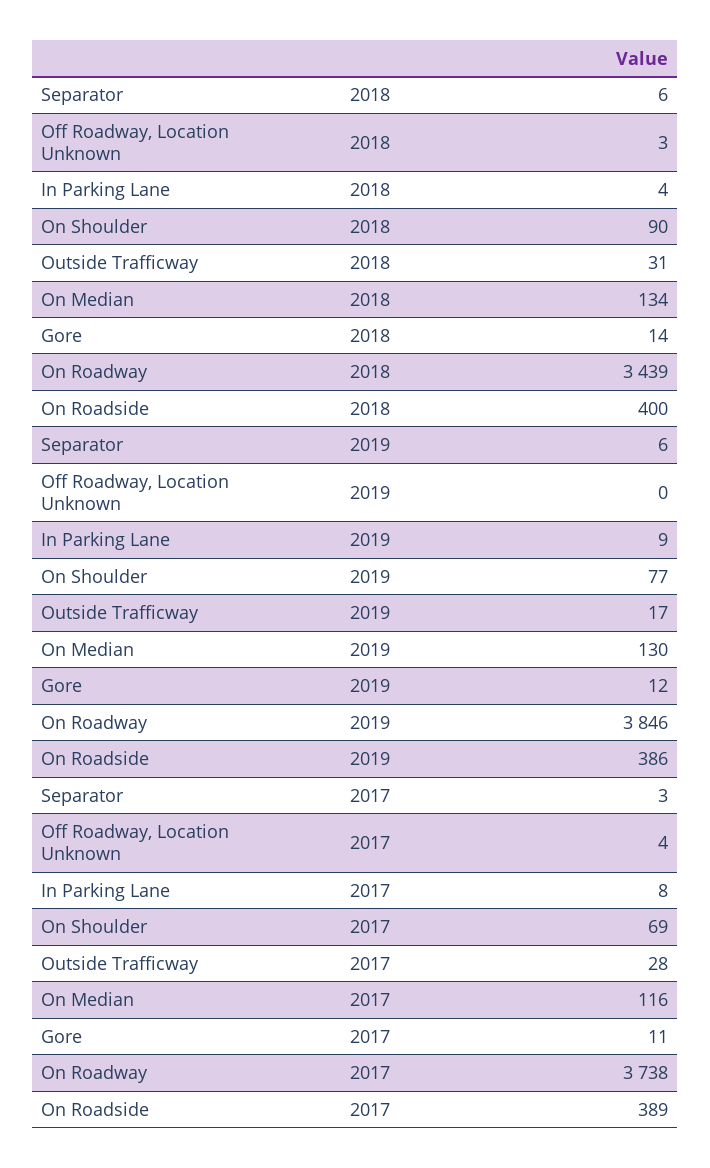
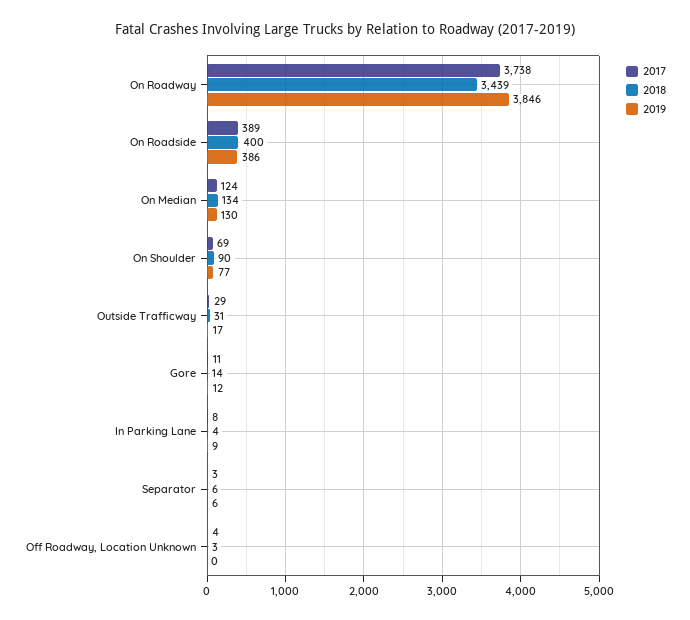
  {
    "2018": {
      "Separator": 6,
      "Off Roadway, Location Unknown": 3,
      "In Parking Lane": 4,
      "On Shoulder": 90,
      "Outside Trafficway": 31,
      "On Median": 134,
      "Gore": 14,
      "On Roadway": 3439,
      "On Roadside": 400
    },
    "2019": {
      "Separator": 6,
      "Off Roadway, Location Unknown": 0,
      "In Parking Lane": 9,
      "On Shoulder": 77,
      "Outside Trafficway": 17,
      "On Median": 130,
      "Gore": 12,
      "On Roadway": 3846,
      "On Roadside": 386
    },
    "2017": {
      "Separator": 3,
      "Off Roadway, Location Unknown": 4,
      "In Parking Lane": 8,
      "On Shoulder": 69,
-     "Outside Trafficway": 28,
+     "Outside Trafficway": 29,
-     "On Median": 116,
+     "On Median": 124,
      "Gore": 11,
      "On Roadway": 3738,
      "On Roadside": 389
    }
  }

